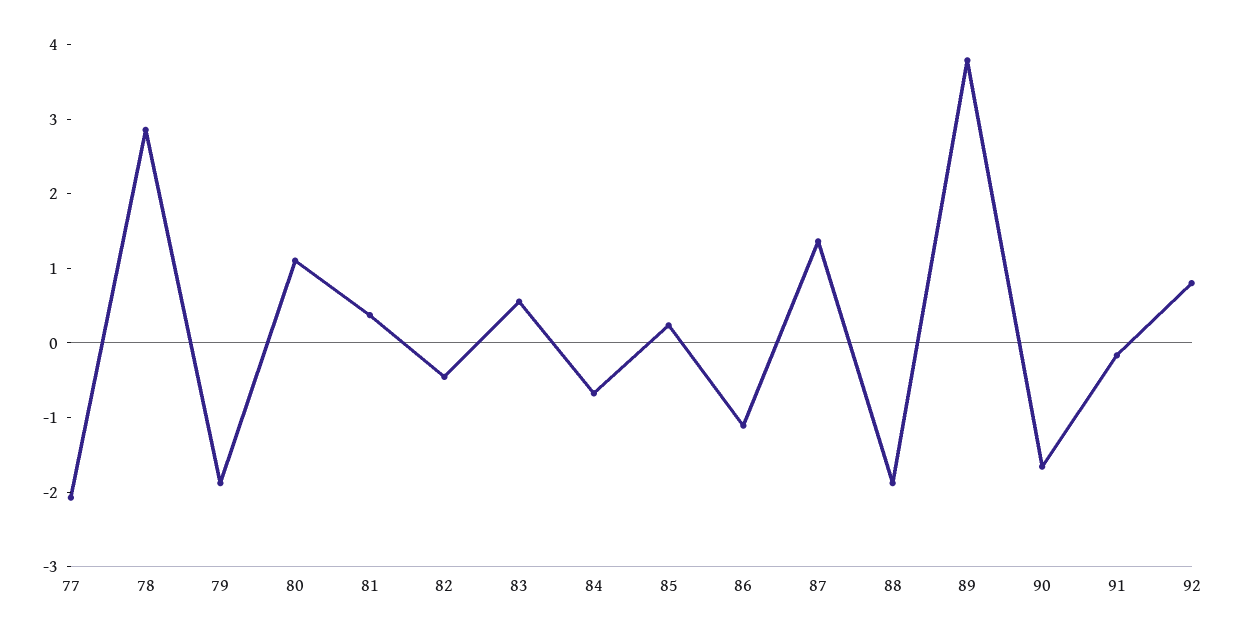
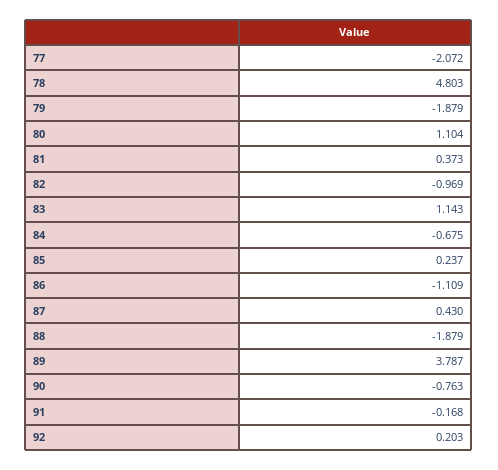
  {
    "77": -2.072,
-   "78": 2.8,
+   "78": 4.803,
    "79": -1.879,
    "80": 1.104,
    "81": 0.373,
-   "82": -0.4,
+   "82": -0.969,
-   "83": 0.6,
+   "83": 1.143,
    "84": -0.675,
    "85": 0.237,
    "86": -1.109,
-   "87": 1.4,
+   "87": 0.43,
    "88": -1.879,
    "89": 3.787,
-   "90": -1.6,
+   "90": -0.763,
    "91": -0.168,
-   "92": 0.8
+   "92": 0.203
  }

